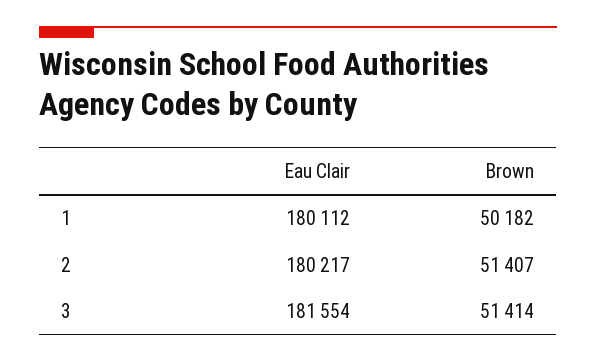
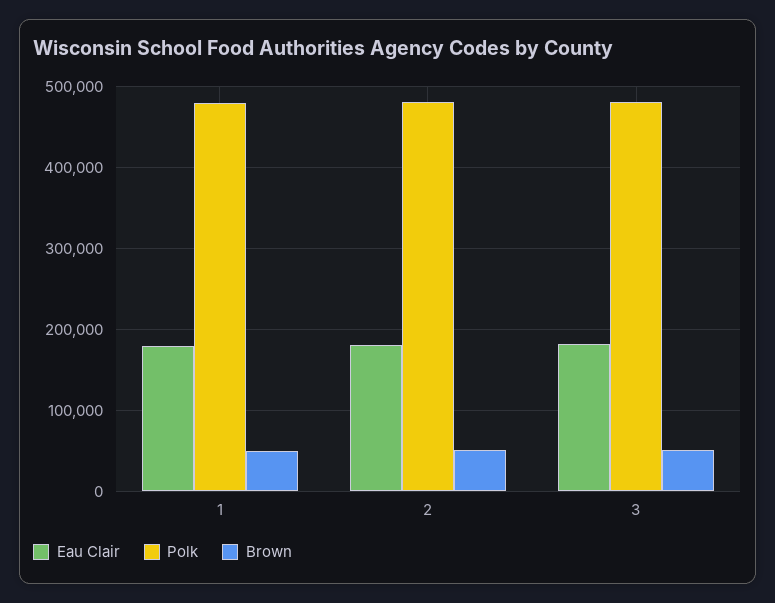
  {
    "Eau Clair": {
      "1": 180112,
      "2": 180217,
      "3": 181554
    },
    "Brown": {
      "1": 50182,
      "2": 51407,
      "3": 51414
-   }
+   },
+   "Polk": {
+     "1": 480000,
+     "2": 480000,
+     "3": 480000
+   }
  }

